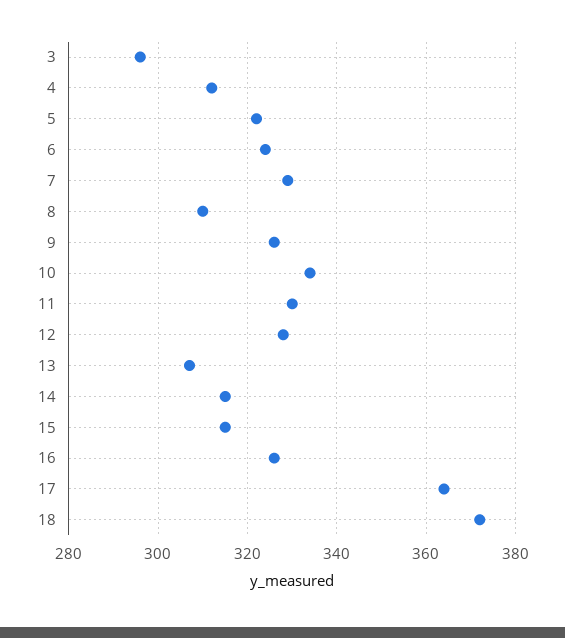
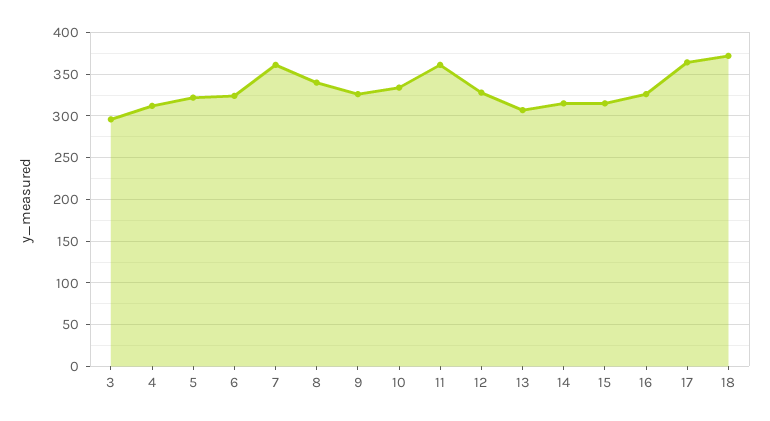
  {
    "3": 295,
    "4": 310,
    "5": 320,
    "6": 325,
-   "7": 330,
+   "7": 360,
-   "8": 310,
+   "8": 340,
    "9": 325,
    "10": 335,
-   "11": 330,
+   "11": 360,
    "12": 330,
    "13": 305,
    "14": 315,
    "15": 315,
    "16": 325,
    "17": 365,
    "18": 370
  }

